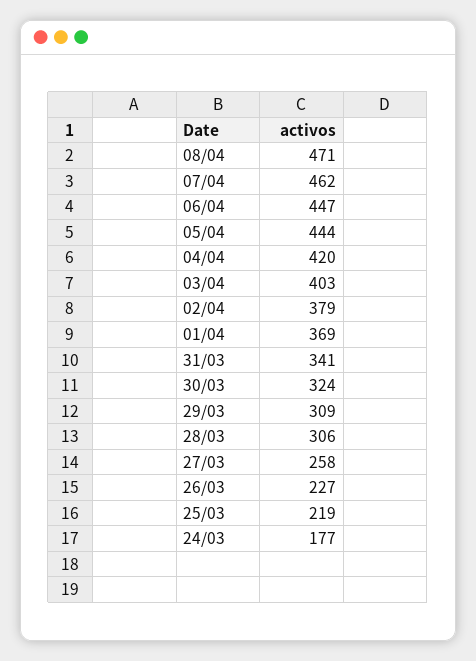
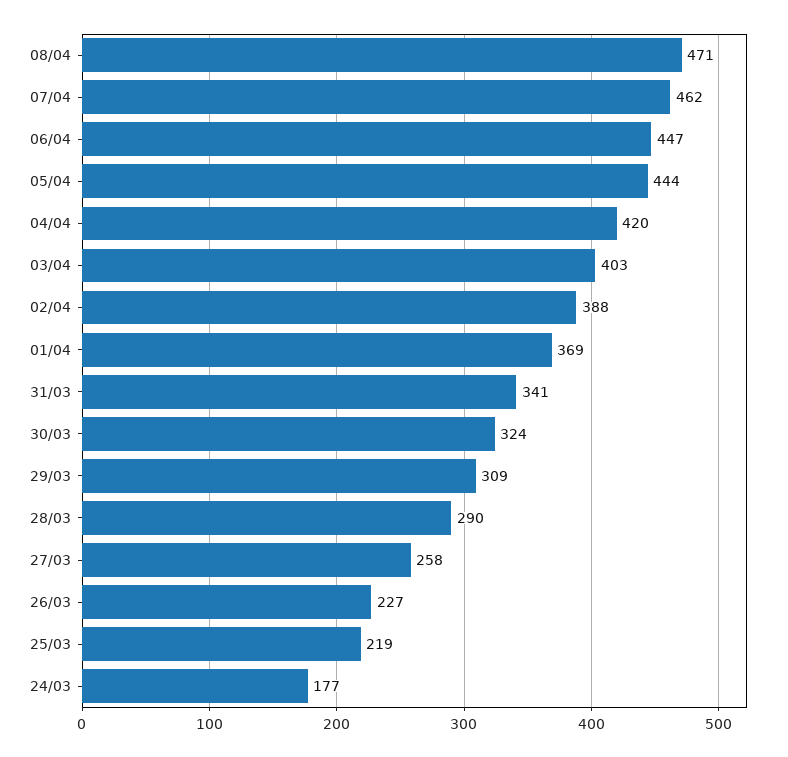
  {
    "08/04": 471,
    "07/04": 462,
    "06/04": 447,
    "05/04": 444,
    "04/04": 420,
    "03/04": 403,
-   "02/04": 379,
+   "02/04": 388,
    "01/04": 369,
    "31/03": 341,
    "30/03": 324,
    "29/03": 309,
-   "28/03": 306,
+   "28/03": 290,
    "27/03": 258,
    "26/03": 227,
    "25/03": 219,
    "24/03": 177
  }

